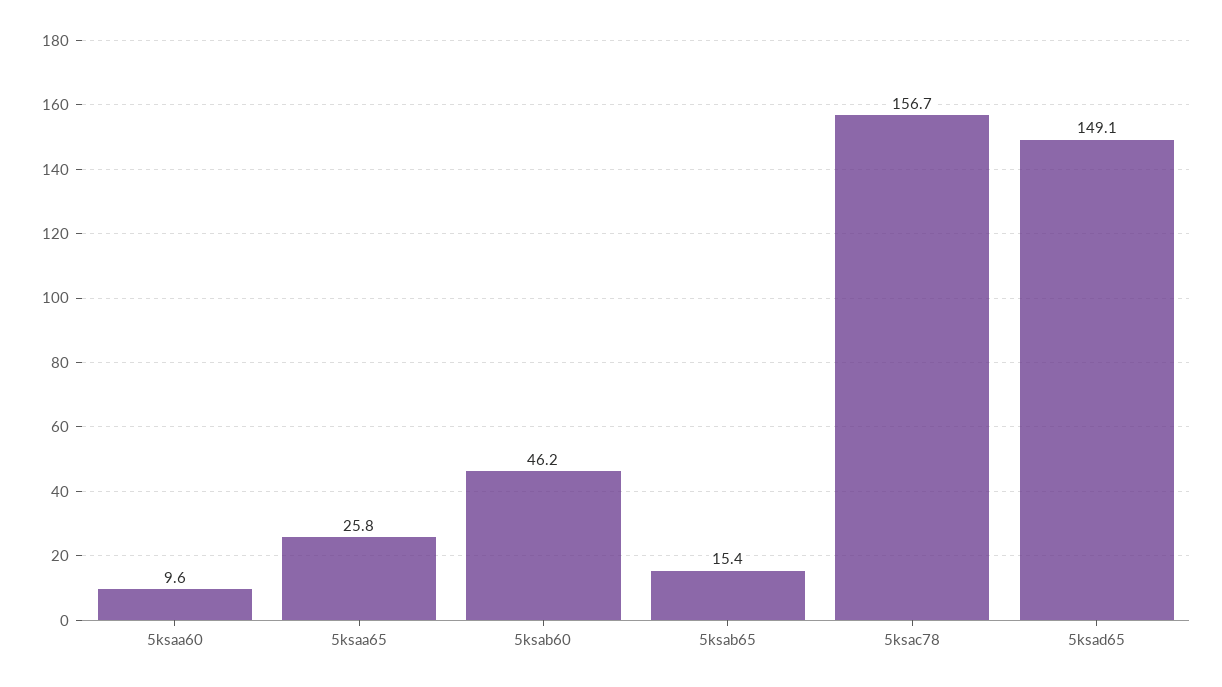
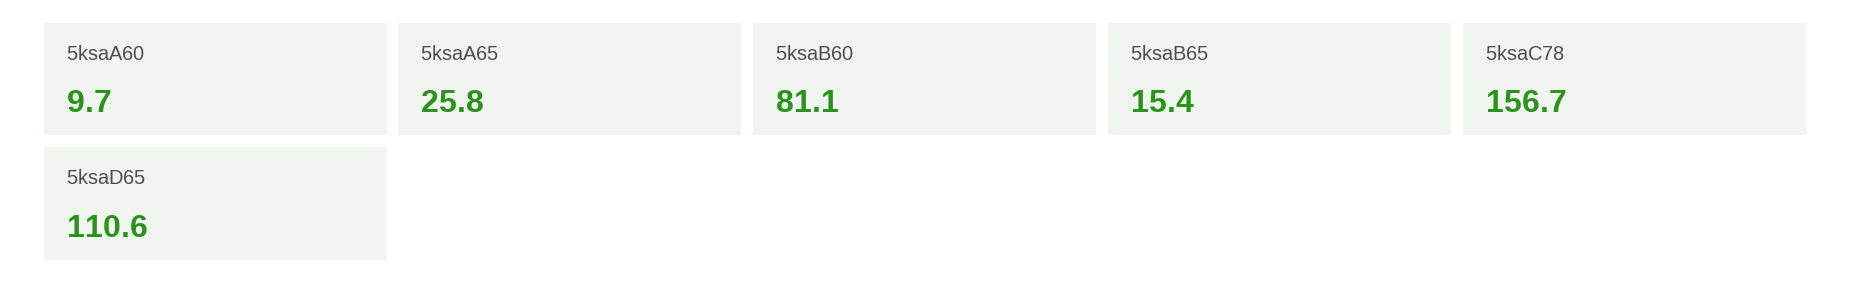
  {
-   "5ksaa60": 9.6,
+   "5ksaa60": 9.7,
    "5ksaa65": 25.8,
-   "5ksab60": 46.2,
+   "5ksab60": 81.1,
    "5ksab65": 15.4,
    "5ksac78": 156.7,
-   "5ksad65": 149.1
+   "5ksad65": 110.6
  }

